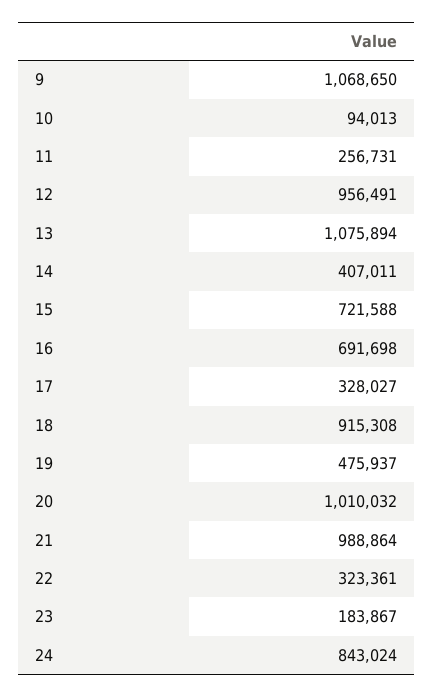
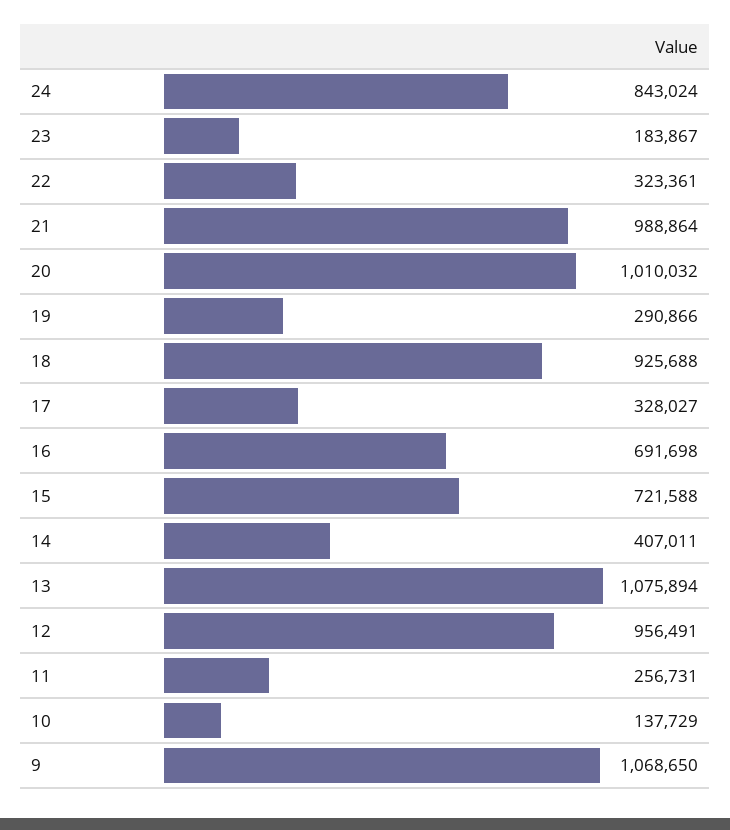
  {
    "9": 1068650,
-   "10": 94013,
+   "10": 137729,
    "11": 256731,
    "12": 956491,
    "13": 1075894,
    "14": 407011,
    "15": 721588,
    "16": 691698,
    "17": 328027,
-   "18": 915308,
+   "18": 925688,
-   "19": 475937,
+   "19": 290866,
    "20": 1010032,
    "21": 988864,
    "22": 323361,
    "23": 183867,
    "24": 843024
  }

